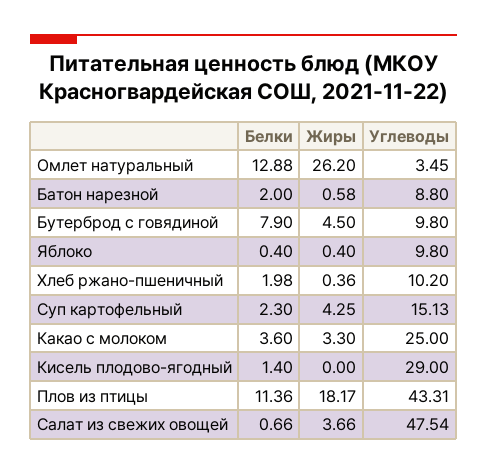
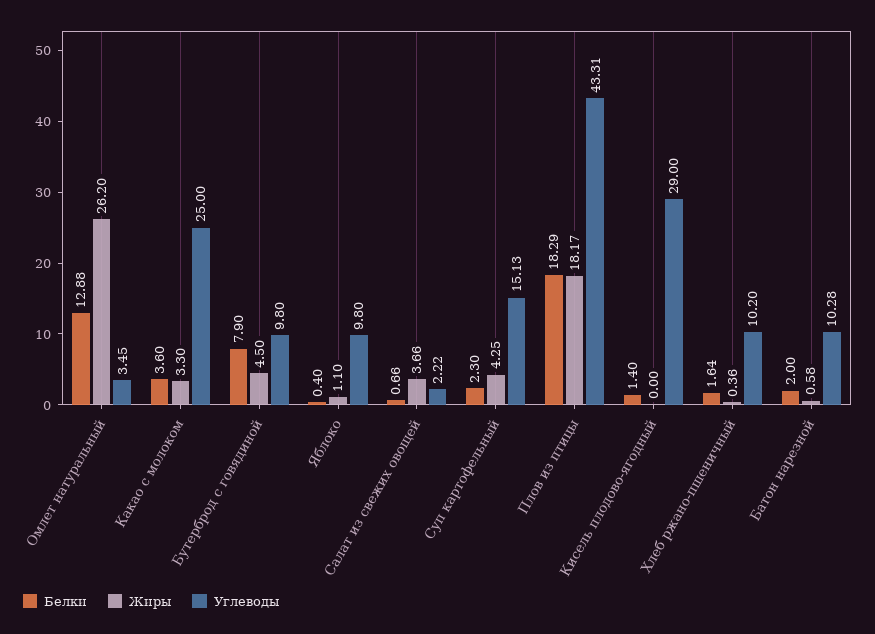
  {
    "Белки": {
      "Омлет натуральный": 12.88,
      "Батон нарезной": 2,
      "Бутерброд с говядиной": 7.9,
      "Яблоко": 0.4,
-     "Хлеб ржано-пшеничный": 1.98,
+     "Хлеб ржано-пшеничный": 1.64,
      "Суп картофельный": 2.3,
      "Какао с молоком": 3.6,
      "Кисель плодово-ягодный": 1.4,
-     "Плов из птицы": 11.36,
+     "Плов из птицы": 18.29,
      "Салат из свежих овощей": 0.66
    },
    "Жиры": {
      "Омлет натуральный": 26.2,
      "Батон нарезной": 0.58,
      "Бутерброд с говядиной": 4.5,
-     "Яблоко": 0.4,
+     "Яблоко": 1.1,
      "Хлеб ржано-пшеничный": 0.36,
      "Суп картофельный": 4.25,
      "Какао с молоком": 3.3,
      "Кисель плодово-ягодный": 0,
      "Плов из птицы": 18.17,
      "Салат из свежих овощей": 3.66
    },
    "Углеводы": {
      "Омлет натуральный": 3.45,
-     "Батон нарезной": 8.8,
+     "Батон нарезной": 10.28,
      "Бутерброд с говядиной": 9.8,
      "Яблоко": 9.8,
      "Хлеб ржано-пшеничный": 10.2,
      "Суп картофельный": 15.13,
      "Какао с молоком": 25,
      "Кисель плодово-ягодный": 29,
      "Плов из птицы": 43.31,
-     "Салат из свежих овощей": 47.54
+     "Салат из свежих овощей": 2.22
    }
  }

